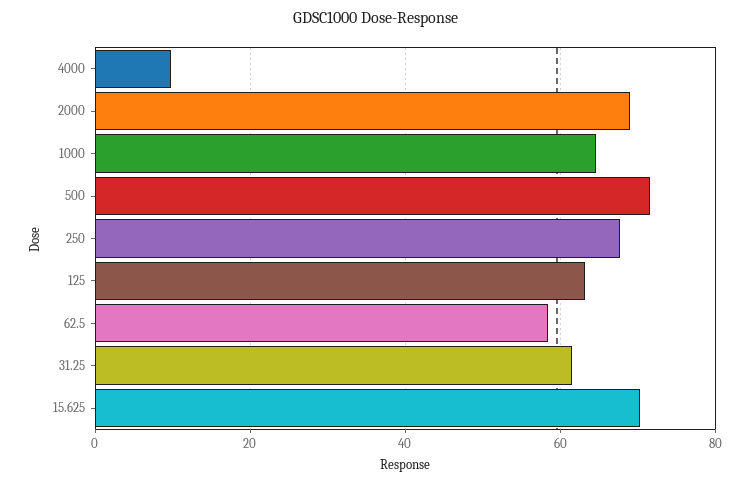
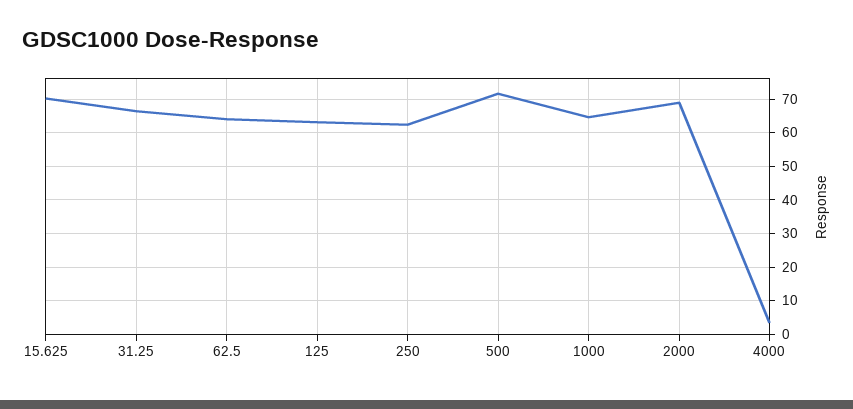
  {
-   "4000": 10,
+   "4000": 4,
    "2000": 68,
    "1000": 64,
    "500": 72,
-   "250": 68,
+   "250": 62,
    "125": 64,
-   "62.5": 58,
+   "62.5": 64,
-   "31.25": 62,
+   "31.25": 66,
    "15.625": 70
  }

